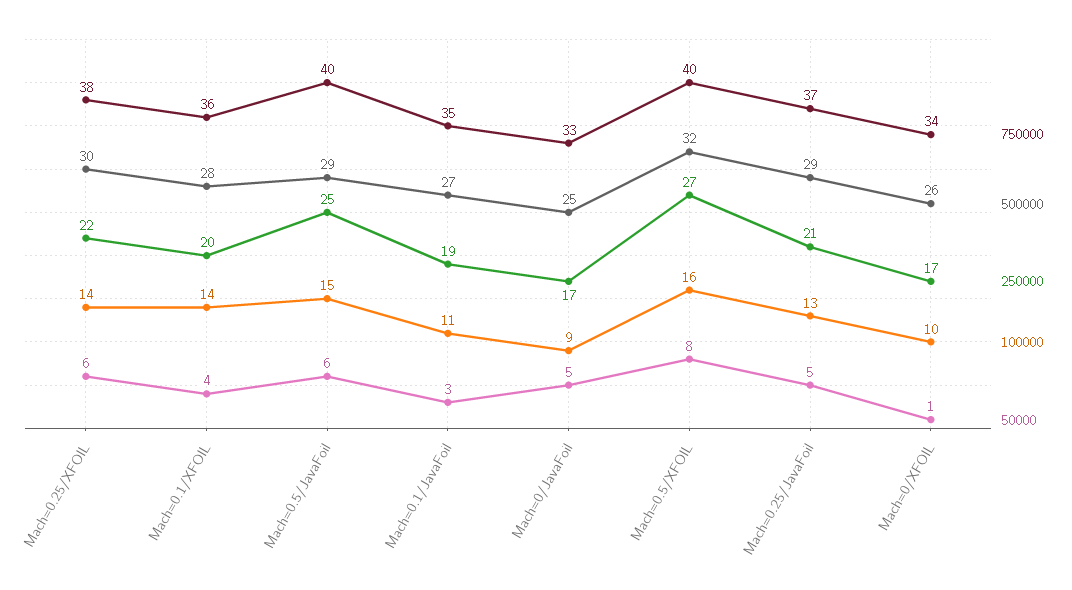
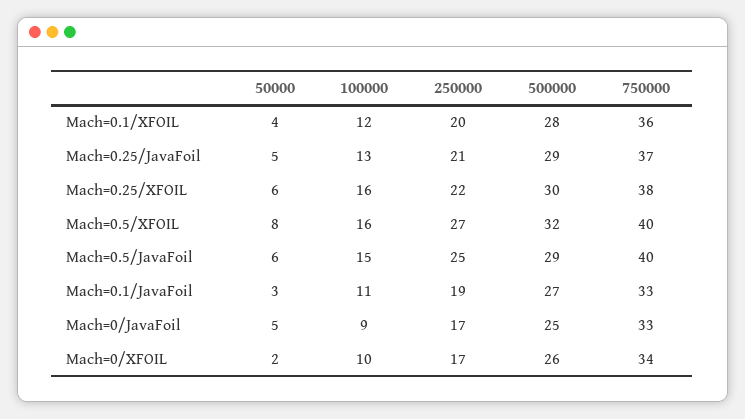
  {
    "750000": {
      "Mach=0.25/XFOIL": 38,
      "Mach=0.1/XFOIL": 36,
      "Mach=0.5/JavaFoil": 40,
-     "Mach=0.1/JavaFoil": 35,
+     "Mach=0.1/JavaFoil": 33,
      "Mach=0/JavaFoil": 33,
      "Mach=0.5/XFOIL": 40,
      "Mach=0.25/JavaFoil": 37,
      "Mach=0/XFOIL": 34
    },
    "500000": {
      "Mach=0.25/XFOIL": 30,
      "Mach=0.1/XFOIL": 28,
      "Mach=0.5/JavaFoil": 29,
      "Mach=0.1/JavaFoil": 27,
      "Mach=0/JavaFoil": 25,
      "Mach=0.5/XFOIL": 32,
      "Mach=0.25/JavaFoil": 29,
      "Mach=0/XFOIL": 26
    },
    "250000": {
      "Mach=0.25/XFOIL": 22,
      "Mach=0.1/XFOIL": 20,
      "Mach=0.5/JavaFoil": 25,
      "Mach=0.1/JavaFoil": 19,
      "Mach=0/JavaFoil": 17,
      "Mach=0.5/XFOIL": 27,
      "Mach=0.25/JavaFoil": 21,
      "Mach=0/XFOIL": 17
    },
    "100000": {
-     "Mach=0.25/XFOIL": 14,
+     "Mach=0.25/XFOIL": 16,
-     "Mach=0.1/XFOIL": 14,
+     "Mach=0.1/XFOIL": 12,
      "Mach=0.5/JavaFoil": 15,
      "Mach=0.1/JavaFoil": 11,
      "Mach=0/JavaFoil": 9,
      "Mach=0.5/XFOIL": 16,
      "Mach=0.25/JavaFoil": 13,
      "Mach=0/XFOIL": 10
    },
    "50000": {
      "Mach=0.25/XFOIL": 6,
      "Mach=0.1/XFOIL": 4,
      "Mach=0.5/JavaFoil": 6,
      "Mach=0.1/JavaFoil": 3,
      "Mach=0/JavaFoil": 5,
      "Mach=0.5/XFOIL": 8,
      "Mach=0.25/JavaFoil": 5,
-     "Mach=0/XFOIL": 1
+     "Mach=0/XFOIL": 2
    }
  }

